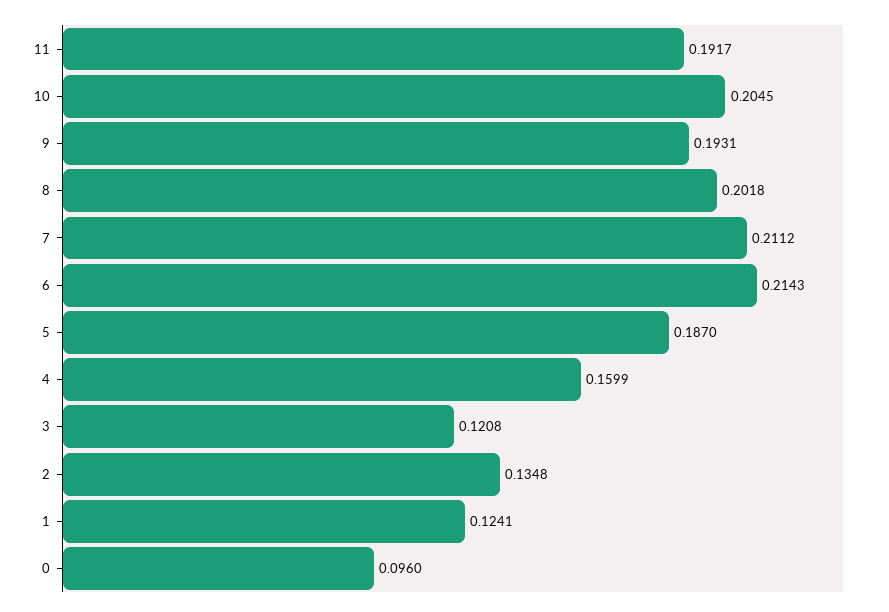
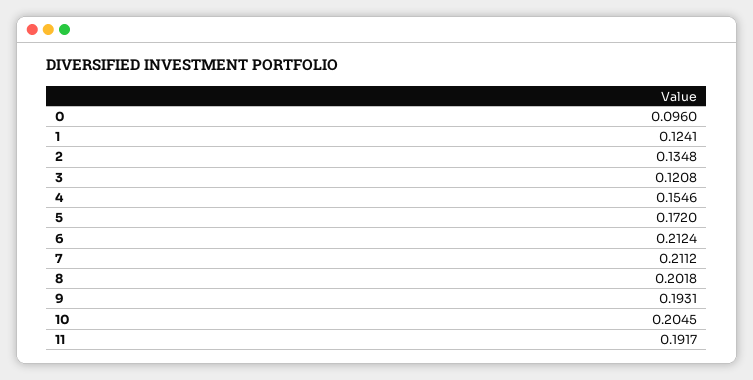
  {
    "11": 0.1917,
    "10": 0.2045,
    "9": 0.1931,
    "8": 0.2018,
    "7": 0.2112,
-   "6": 0.2143,
+   "6": 0.2124,
-   "5": 0.187,
+   "5": 0.172,
-   "4": 0.1599,
+   "4": 0.1546,
    "3": 0.1208,
    "2": 0.1348,
    "1": 0.1241,
    "0": 0.096
  }

